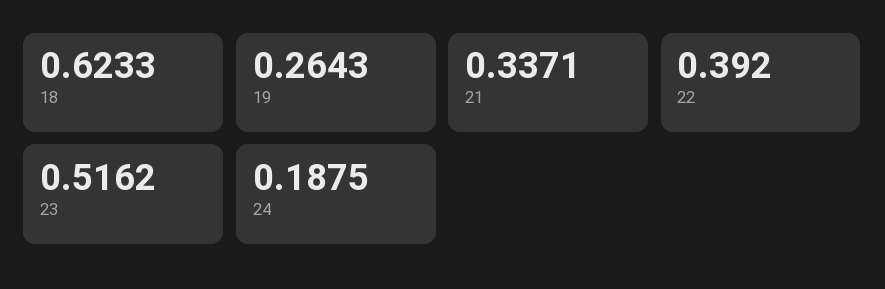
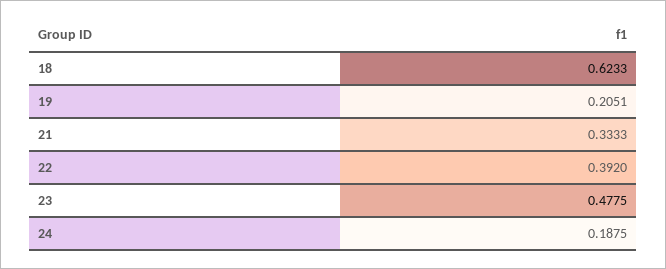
  {
    "18": 0.6233,
-   "19": 0.2643,
+   "19": 0.2051,
-   "21": 0.3371,
+   "21": 0.3333,
    "22": 0.392,
-   "23": 0.5162,
+   "23": 0.4775,
    "24": 0.1875
  }

